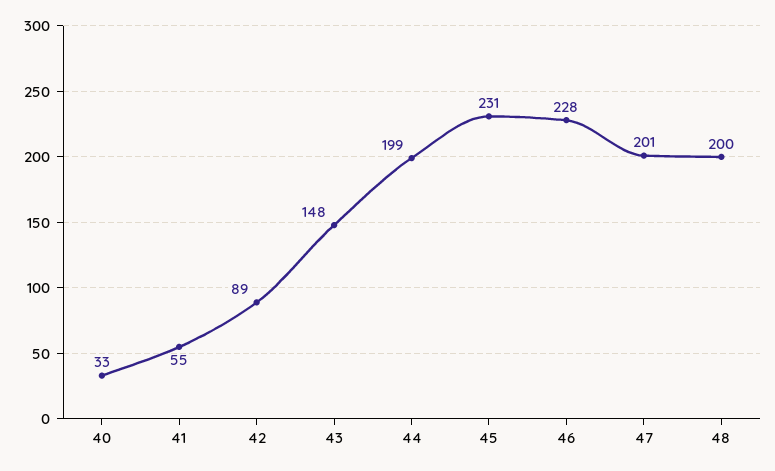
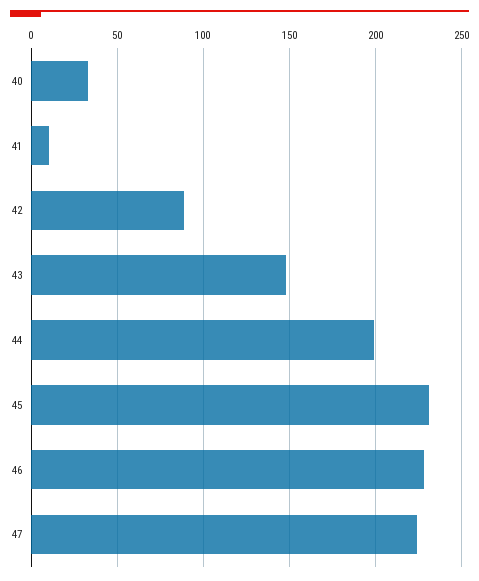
  {
    "40": 33,
-   "41": 55,
+   "41": 10,
    "42": 89,
    "43": 148,
    "44": 199,
    "45": 231,
    "46": 228,
-   "47": 201,
+   "47": 225
-   "48": 200
  }

